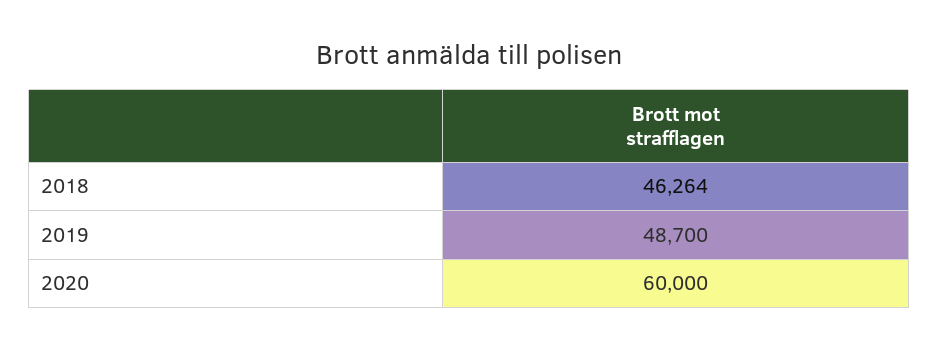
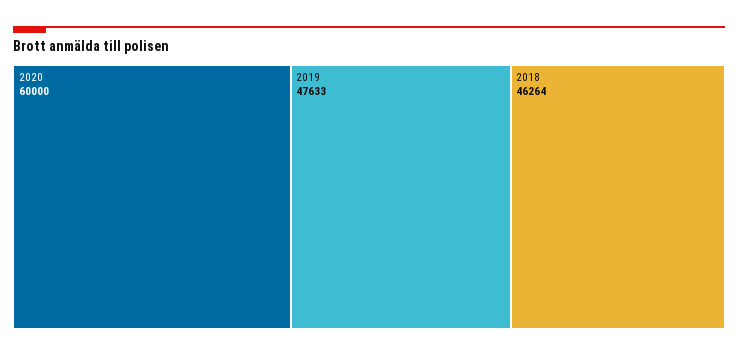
  {
    "2018": 46264,
-   "2019": 48700,
+   "2019": 47633,
    "2020": 60000
  }

